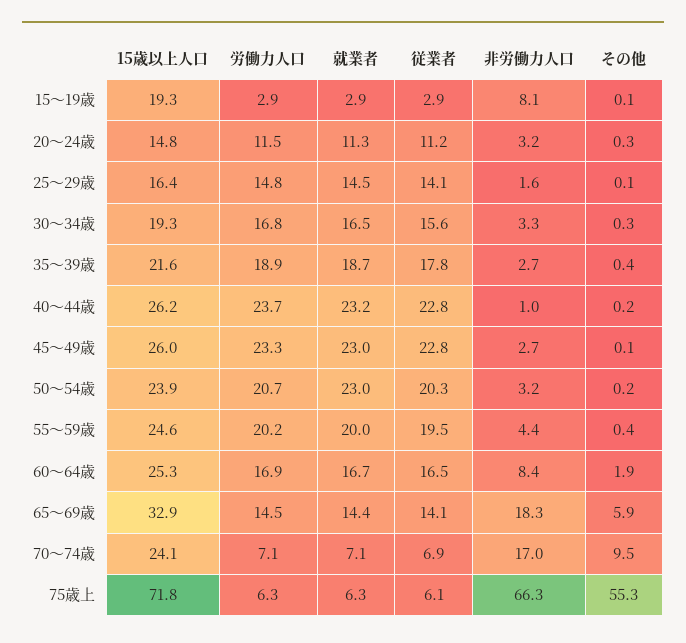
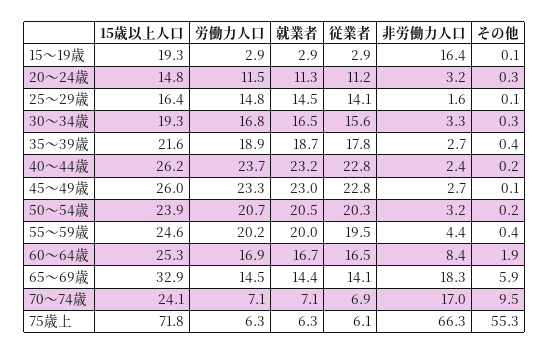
  {
    "15歳以上人口": {
      "15～19歳": 19.3,
      "20～24歳": 14.8,
      "25～29歳": 16.4,
      "30～34歳": 19.3,
      "35～39歳": 21.6,
      "40～44歳": 26.2,
      "45～49歳": 26,
      "50～54歳": 23.9,
      "55～59歳": 24.6,
      "60～64歳": 25.3,
      "65～69歳": 32.9,
      "70～74歳": 24.1,
      "75歳上": 71.8
    },
    "労働力人口": {
      "15～19歳": 2.9,
      "20～24歳": 11.5,
      "25～29歳": 14.8,
      "30～34歳": 16.8,
      "35～39歳": 18.9,
      "40～44歳": 23.7,
      "45～49歳": 23.3,
      "50～54歳": 20.7,
      "55～59歳": 20.2,
      "60～64歳": 16.9,
      "65～69歳": 14.5,
      "70～74歳": 7.1,
      "75歳上": 6.3
    },
    "就業者": {
      "15～19歳": 2.9,
      "20～24歳": 11.3,
      "25～29歳": 14.5,
      "30～34歳": 16.5,
      "35～39歳": 18.7,
      "40～44歳": 23.2,
      "45～49歳": 23,
-     "50～54歳": 23,
+     "50～54歳": 20.5,
      "55～59歳": 20,
      "60～64歳": 16.7,
      "65～69歳": 14.4,
      "70～74歳": 7.1,
      "75歳上": 6.3
    },
    "従業者": {
      "15～19歳": 2.9,
      "20～24歳": 11.2,
      "25～29歳": 14.1,
      "30～34歳": 15.6,
      "35～39歳": 17.8,
      "40～44歳": 22.8,
      "45～49歳": 22.8,
      "50～54歳": 20.3,
      "55～59歳": 19.5,
      "60～64歳": 16.5,
      "65～69歳": 14.1,
      "70～74歳": 6.9,
      "75歳上": 6.1
    },
    "非労働力人口": {
-     "15～19歳": 8.1,
+     "15～19歳": 16.4,
      "20～24歳": 3.2,
      "25～29歳": 1.6,
      "30～34歳": 3.3,
      "35～39歳": 2.7,
-     "40～44歳": 1,
+     "40～44歳": 2.4,
      "45～49歳": 2.7,
      "50～54歳": 3.2,
      "55～59歳": 4.4,
      "60～64歳": 8.4,
      "65～69歳": 18.3,
      "70～74歳": 17,
      "75歳上": 66.3
    },
    "その他": {
      "15～19歳": 0.1,
      "20～24歳": 0.3,
      "25～29歳": 0.1,
      "30～34歳": 0.3,
      "35～39歳": 0.4,
      "40～44歳": 0.2,
      "45～49歳": 0.1,
      "50～54歳": 0.2,
      "55～59歳": 0.4,
      "60～64歳": 1.9,
      "65～69歳": 5.9,
      "70～74歳": 9.5,
      "75歳上": 55.3
    }
  }

